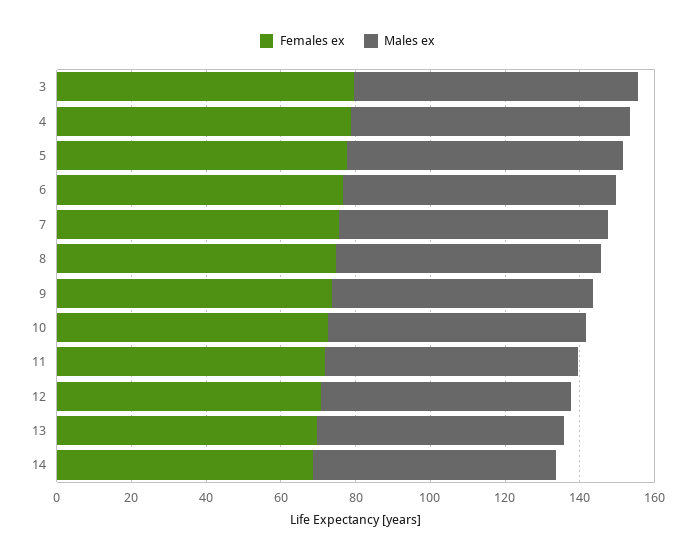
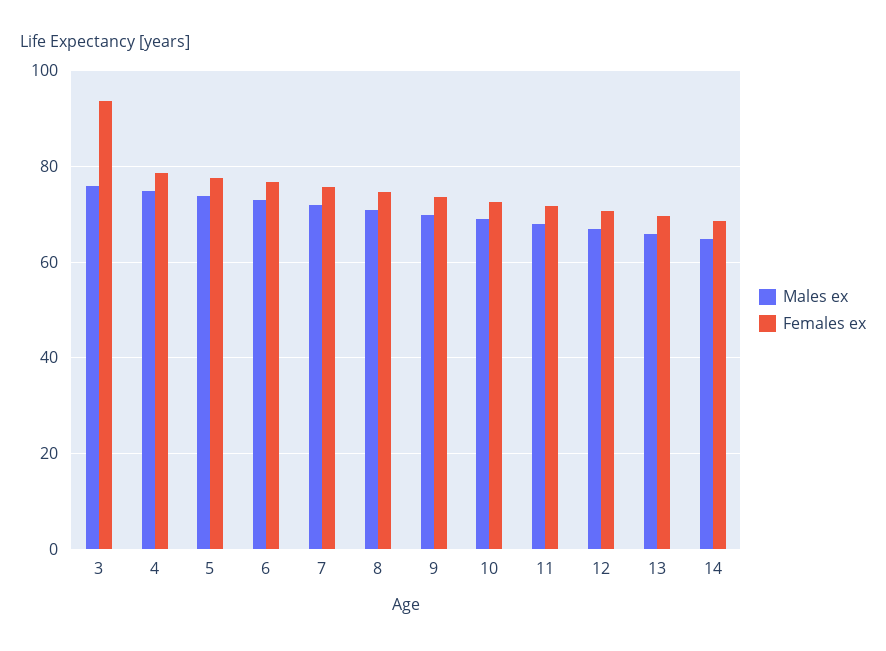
  {
    "Females ex": {
-     "3": 80,
+     "3": 94,
      "4": 78,
      "5": 78,
      "6": 76,
      "7": 76,
      "8": 74,
      "9": 74,
      "10": 72,
      "11": 72,
      "12": 70,
      "13": 70,
      "14": 68
    },
    "Males ex": {
      "3": 76,
      "4": 74,
      "5": 74,
      "6": 72,
      "7": 72,
      "8": 70,
      "9": 70,
      "10": 68,
      "11": 68,
      "12": 66,
      "13": 66,
      "14": 64
    }
  }

